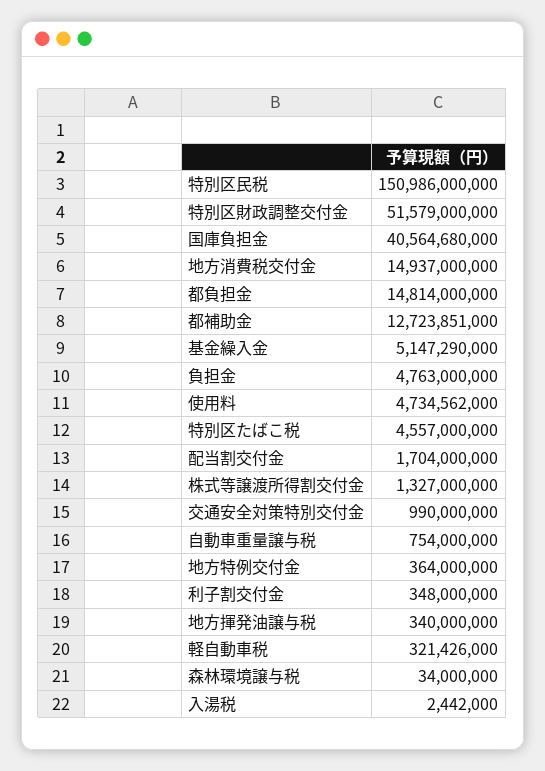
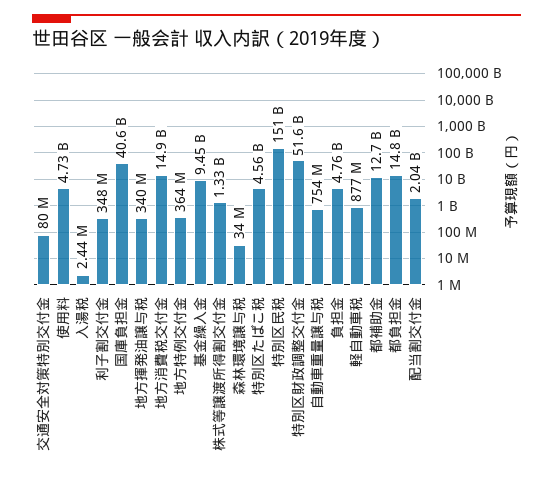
  {
    "特別区民税": 150986000000,
    "特別区財政調整交付金": 51579000000,
    "国庫負担金": 40564680000,
    "地方消費税交付金": 14937000000,
    "都負担金": 14814000000,
    "都補助金": 12723851000,
-   "基金繰入金": 5147290000,
+   "基金繰入金": 9450000000,
    "負担金": 4763000000,
    "使用料": 4734562000,
    "特別区たばこ税": 4557000000,
-   "配当割交付金": 1704000000,
+   "配当割交付金": 2040000000,
    "株式等譲渡所得割交付金": 1327000000,
-   "交通安全対策特別交付金": 990000000,
+   "交通安全対策特別交付金": 80000000,
    "自動車重量譲与税": 754000000,
    "地方特例交付金": 364000000,
    "利子割交付金": 348000000,
    "地方揮発油譲与税": 340000000,
-   "軽自動車税": 321426000,
+   "軽自動車税": 877000000,
    "森林環境譲与税": 34000000,
    "入湯税": 2442000
  }

